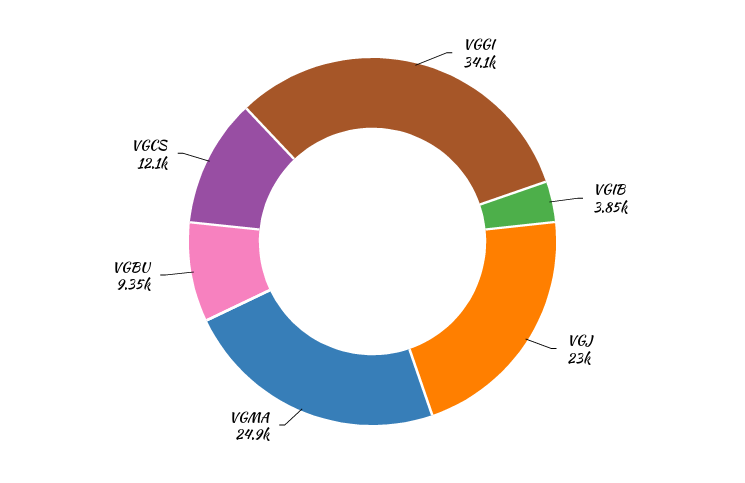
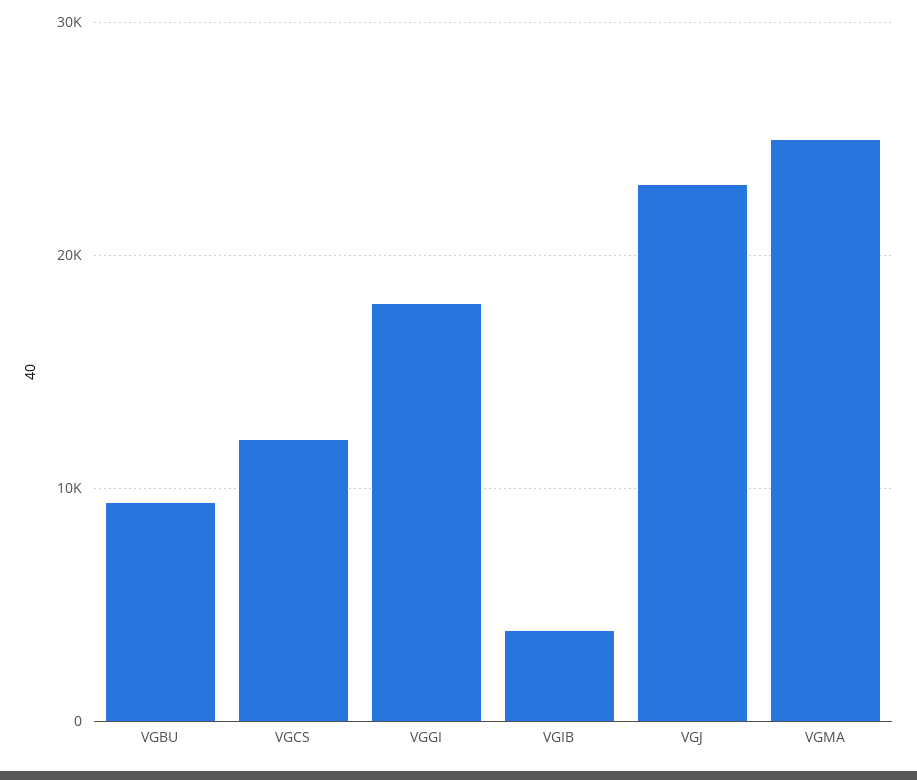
  {
-   "VGGI": 34100,
+   "VGGI": 18000,
    "VGIB": 3850,
    "VGJ": 23000,
    "VGMA": 24900,
    "VGBU": 9350,
    "VGCS": 12100
  }

